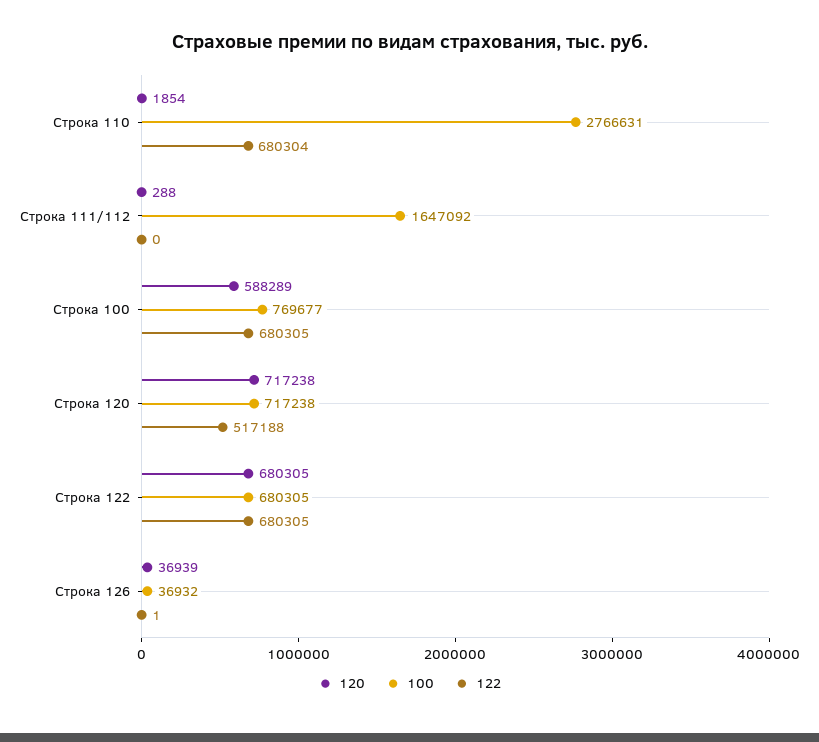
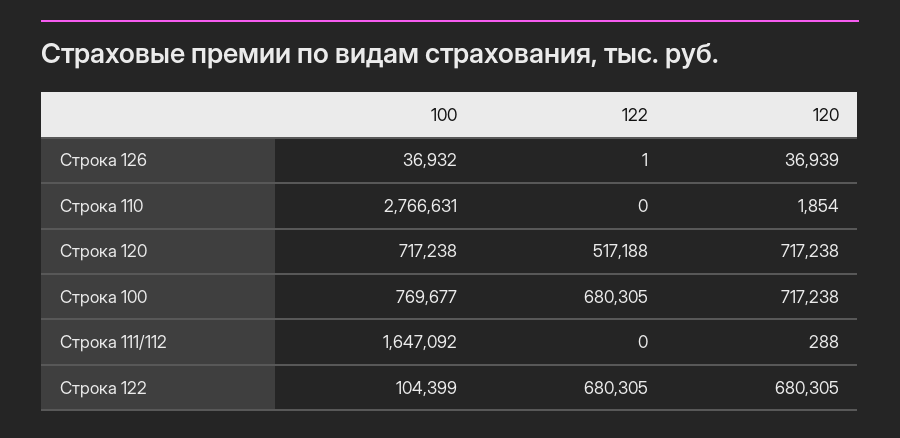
  {
    "120": {
      "Строка 110": 1854,
      "Строка 111/112": 288,
-     "Строка 100": 588289,
+     "Строка 100": 717238,
      "Строка 120": 717238,
      "Строка 122": 680305,
      "Строка 126": 36939
    },
    "100": {
      "Строка 110": 2766631,
      "Строка 111/112": 1647092,
      "Строка 100": 769677,
      "Строка 120": 717238,
-     "Строка 122": 680305,
+     "Строка 122": 104399,
      "Строка 126": 36932
    },
    "122": {
-     "Строка 110": 680304,
+     "Строка 110": 0,
      "Строка 111/112": 0,
      "Строка 100": 680305,
      "Строка 120": 517188,
      "Строка 122": 680305,
      "Строка 126": 1
    }
  }

